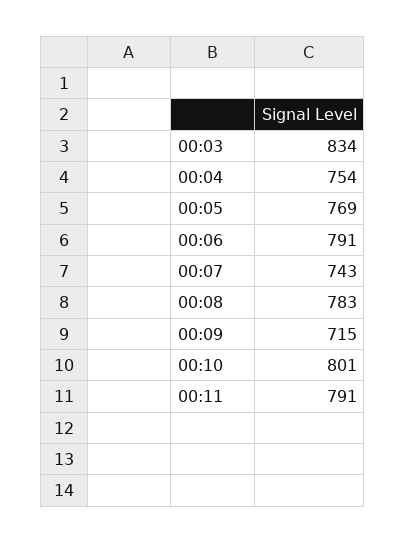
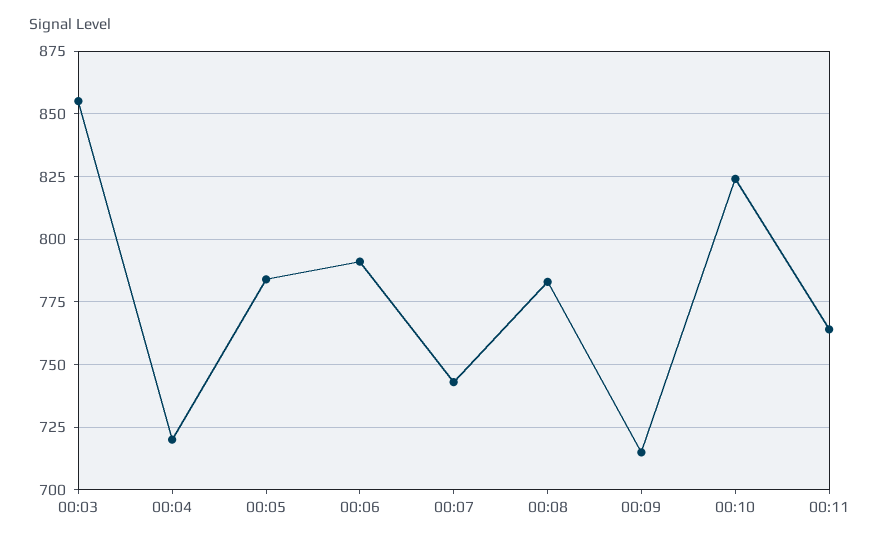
  {
-   "00:03": 834,
+   "00:03": 855,
-   "00:04": 754,
+   "00:04": 720,
-   "00:05": 769,
+   "00:05": 785,
    "00:06": 791,
    "00:07": 743,
    "00:08": 783,
    "00:09": 715,
-   "00:10": 801,
+   "00:10": 825,
-   "00:11": 791
+   "00:11": 765
  }

